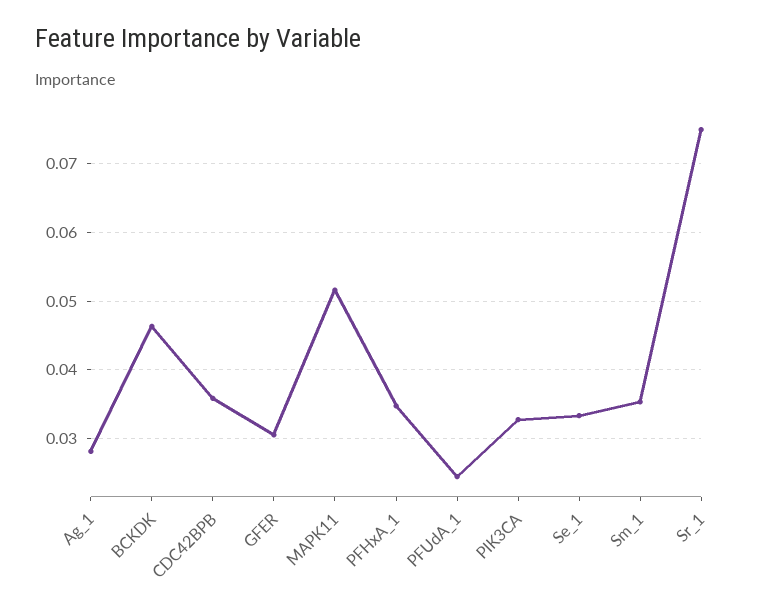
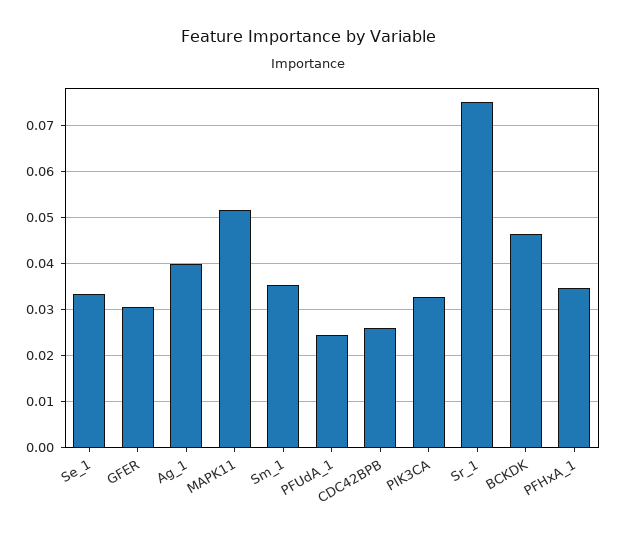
  {
-   "Ag_1": 0.028,
+   "Ag_1": 0.04,
    "BCKDK": 0.046,
-   "CDC42BPB": 0.036,
+   "CDC42BPB": 0.026,
    "GFER": 0.031,
    "MAPK11": 0.052,
    "PFHxA_1": 0.035,
    "PFUdA_1": 0.024,
    "PIK3CA": 0.033,
    "Se_1": 0.033,
    "Sm_1": 0.035,
    "Sr_1": 0.075
  }

